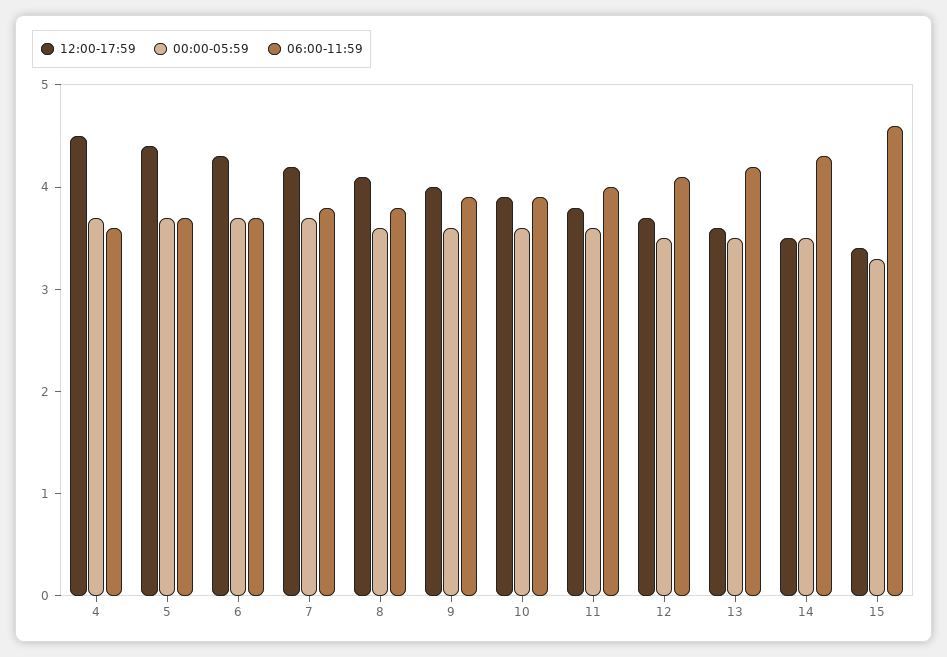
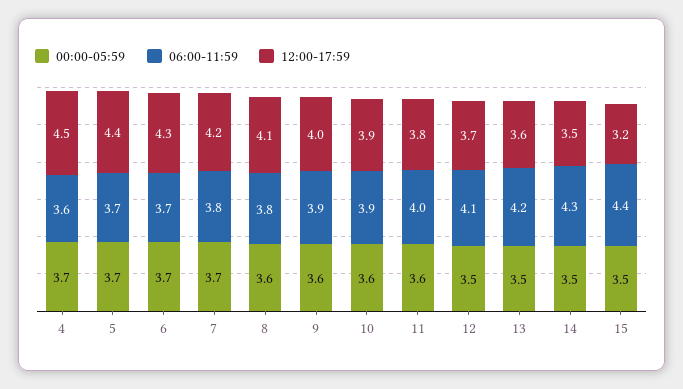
  {
    "12:00-17:59": {
      "4": 4.5,
      "5": 4.4,
      "6": 4.3,
      "7": 4.2,
      "8": 4.1,
      "9": 4,
      "10": 3.9,
      "11": 3.8,
      "12": 3.7,
      "13": 3.6,
      "14": 3.5,
-     "15": 3.4
+     "15": 3.2
    },
    "00:00-05:59": {
      "4": 3.7,
      "5": 3.7,
      "6": 3.7,
      "7": 3.7,
      "8": 3.6,
      "9": 3.6,
      "10": 3.6,
      "11": 3.6,
      "12": 3.5,
      "13": 3.5,
      "14": 3.5,
-     "15": 3.3
+     "15": 3.5
    },
    "06:00-11:59": {
      "4": 3.6,
      "5": 3.7,
      "6": 3.7,
      "7": 3.8,
      "8": 3.8,
      "9": 3.9,
      "10": 3.9,
      "11": 4,
      "12": 4.1,
      "13": 4.2,
      "14": 4.3,
-     "15": 4.6
+     "15": 4.4
    }
  }

